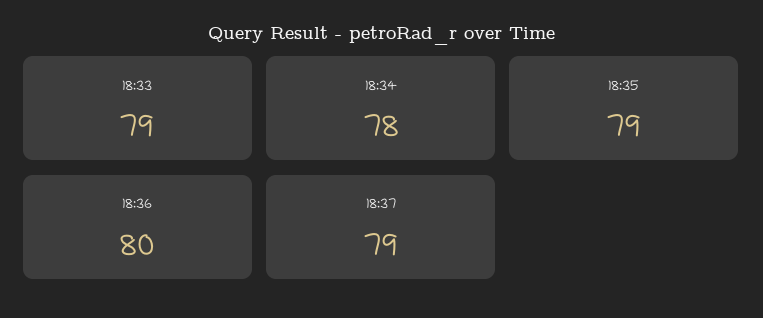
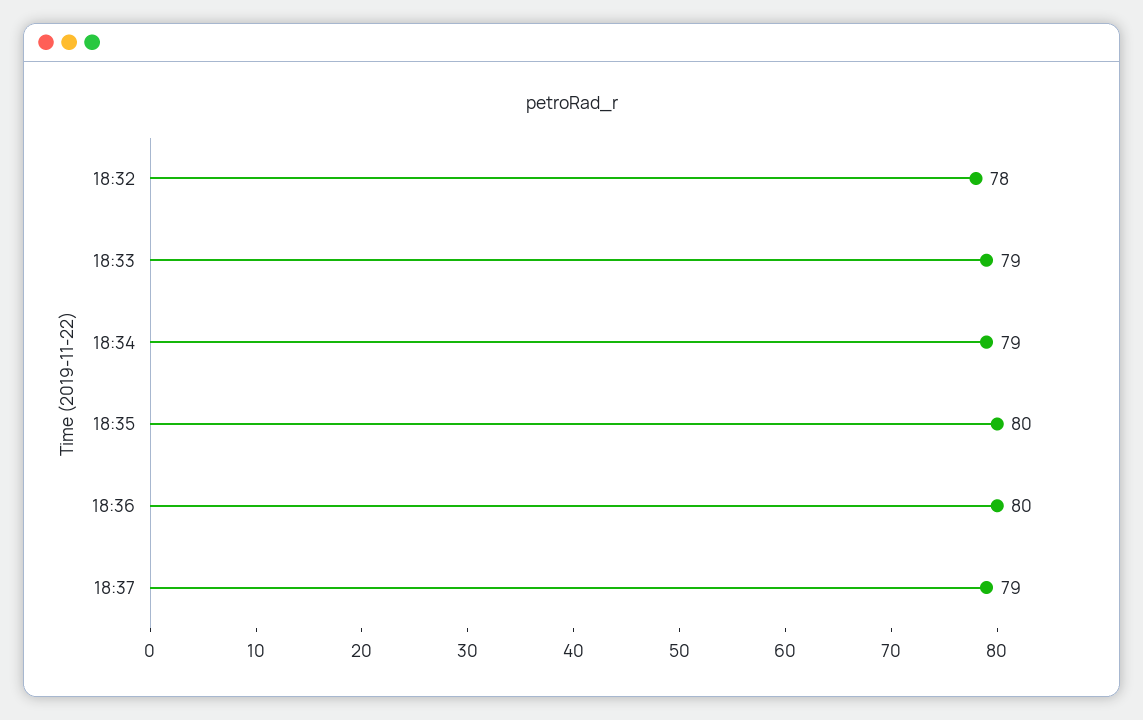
  {
    "18:33": 79,
-   "18:34": 78,
+   "18:34": 79,
-   "18:35": 79,
+   "18:35": 80,
    "18:36": 80,
-   "18:37": 79
+   "18:37": 79,
+   "18:32": 78
  }

